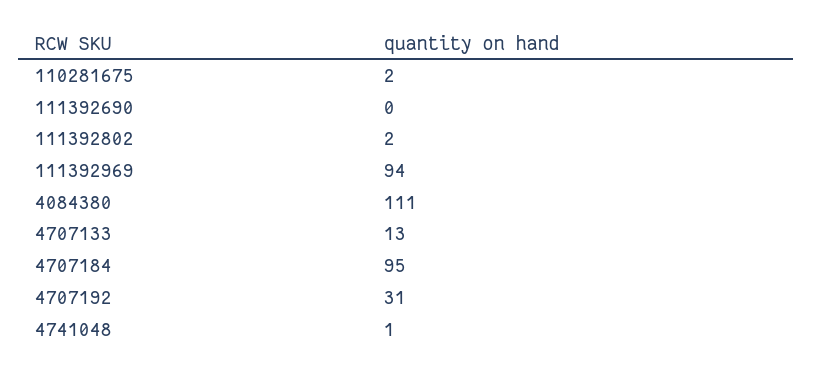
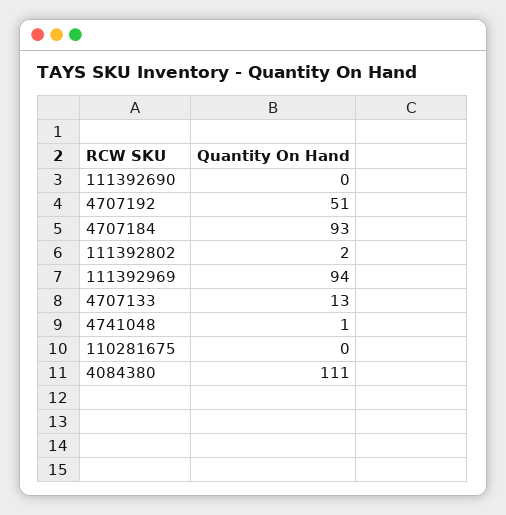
  {
-   "110281675": 2,
+   "110281675": 0,
    "111392690": 0,
    "111392802": 2,
    "111392969": 94,
    "4084380": 111,
    "4707133": 13,
-   "4707184": 95,
+   "4707184": 93,
-   "4707192": 31,
+   "4707192": 51,
    "4741048": 1
  }

